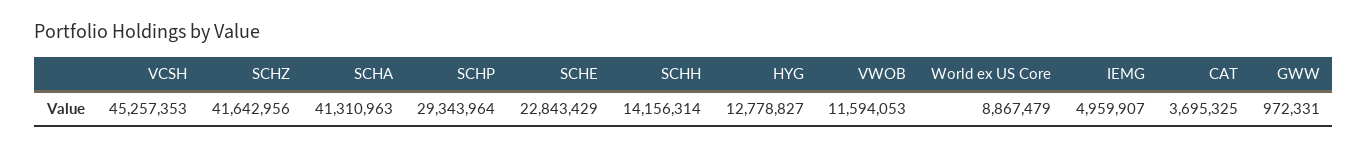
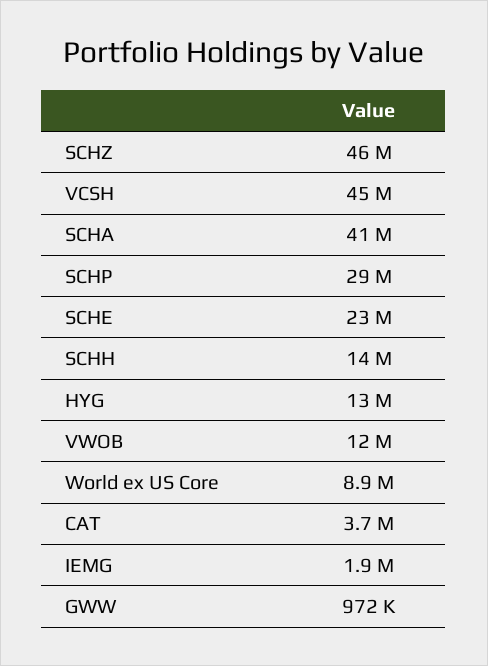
  {
    "VCSH": 45257353,
-   "SCHZ": 41642956,
+   "SCHZ": 46000000,
    "SCHA": 41310963,
    "SCHP": 29343964,
    "SCHE": 22843429,
    "SCHH": 14156314,
    "HYG": 12778827,
    "VWOB": 11594053,
    "World ex US Core": 8867479,
-   "IEMG": 4959907,
+   "IEMG": 1900000,
    "CAT": 3695325,
    "GWW": 972331
  }

